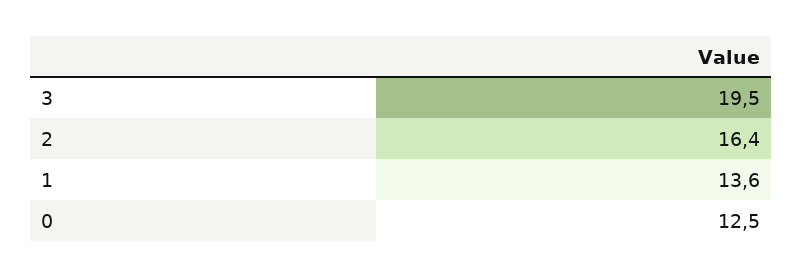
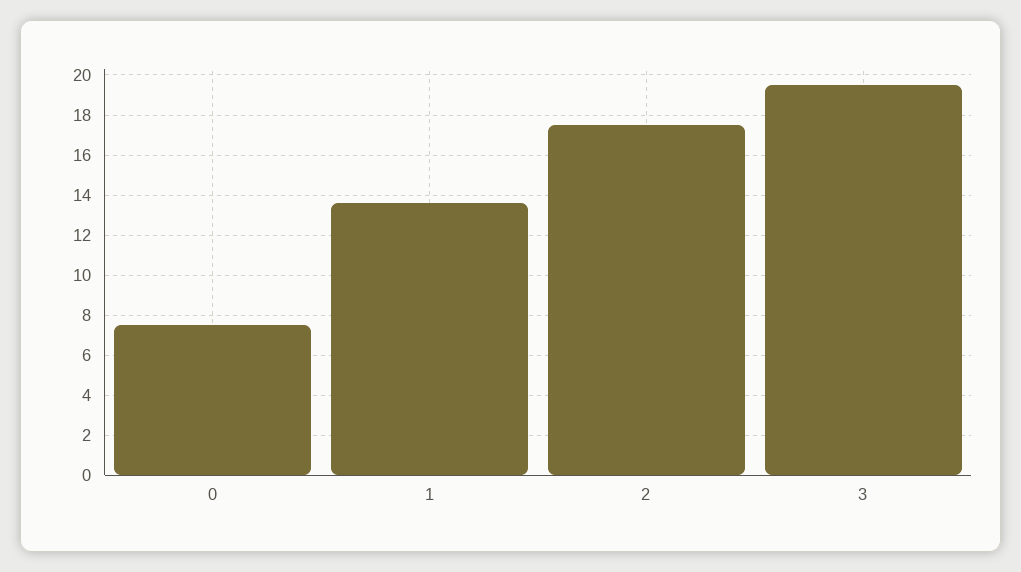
  {
    "3": 19.5,
-   "2": 16.4,
+   "2": 17.5,
    "1": 13.6,
-   "0": 12.5
+   "0": 7.5
  }

